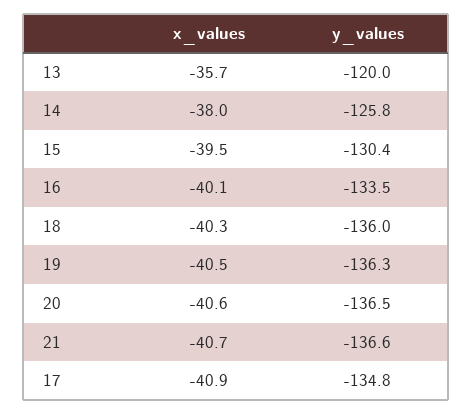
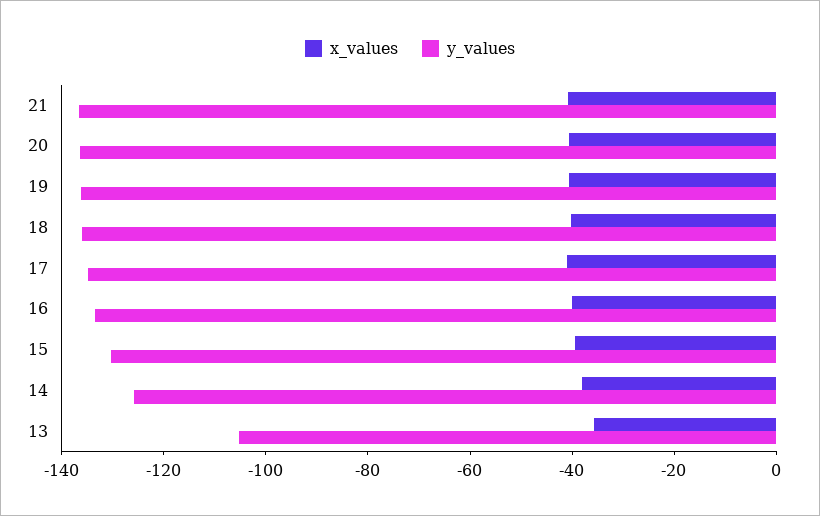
  {
    "x_values": {
      "13": -35.7,
      "14": -38,
      "15": -39.5,
      "16": -40.1,
      "18": -40.3,
      "19": -40.5,
      "20": -40.6,
      "21": -40.7,
      "17": -40.9
    },
    "y_values": {
-     "13": -120,
+     "13": -105,
      "14": -125.8,
      "15": -130.4,
      "16": -133.5,
      "18": -136,
      "19": -136.3,
      "20": -136.5,
      "21": -136.6,
      "17": -134.8
    }
  }

